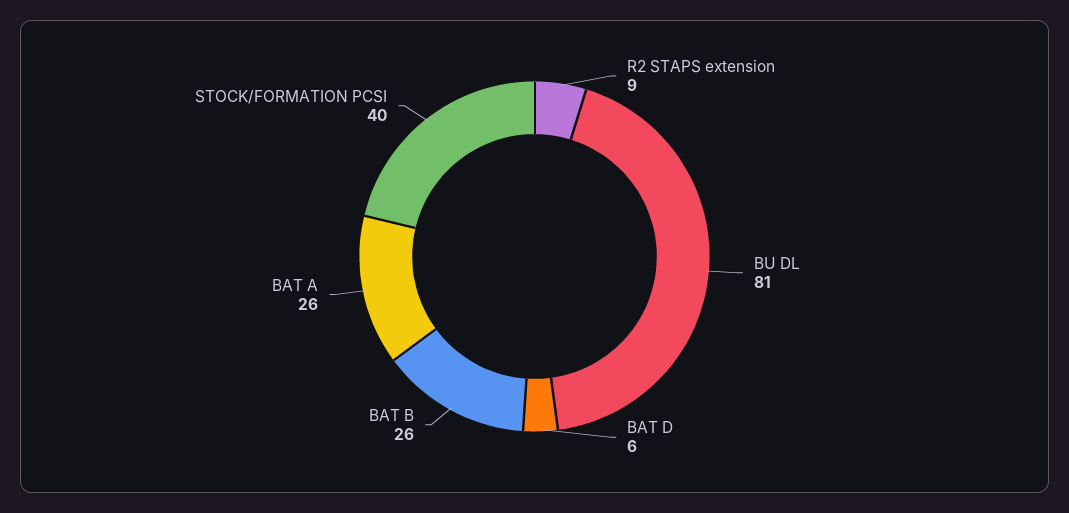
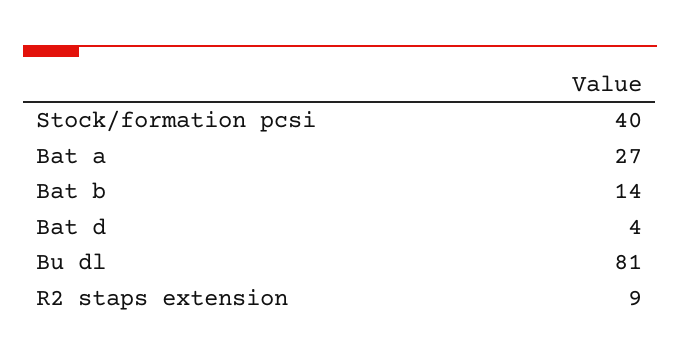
  {
    "R2 STAPS extension": 9,
    "BU DL": 81,
-   "BAT D": 6,
+   "BAT D": 4,
-   "BAT B": 26,
+   "BAT B": 14,
-   "BAT A": 26,
+   "BAT A": 27,
    "STOCK/FORMATION PCSI": 40
  }

